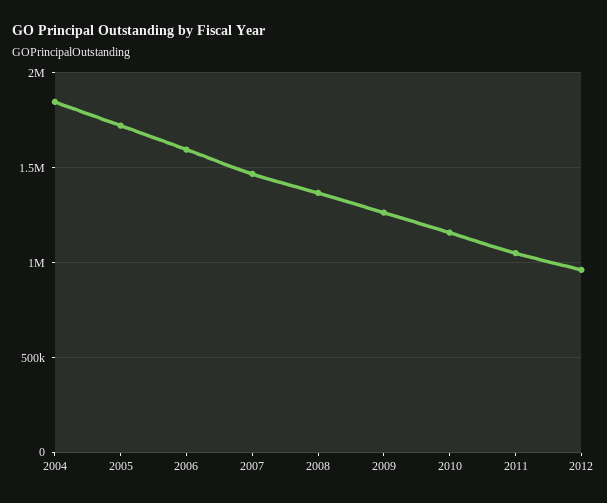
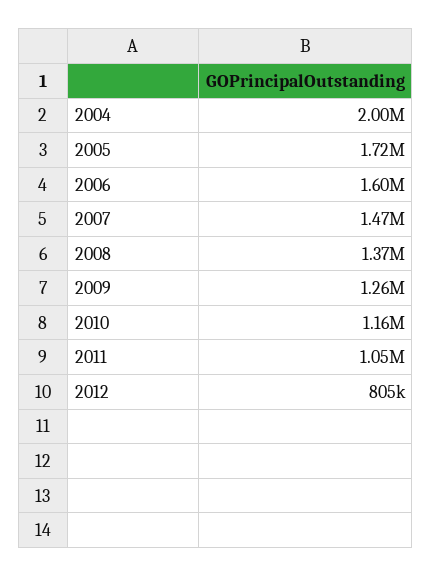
  {
-   "2004": 1850000,
+   "2004": 2000000,
    "2005": 1720000,
    "2006": 1600000,
    "2007": 1470000,
    "2008": 1370000,
    "2009": 1260000,
    "2010": 1160000,
    "2011": 1050000,
-   "2012": 950000
+   "2012": 805000
  }

